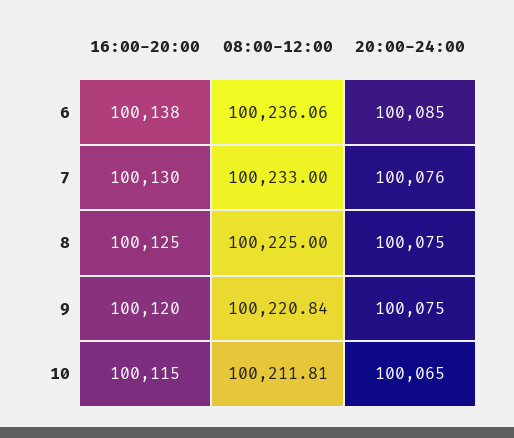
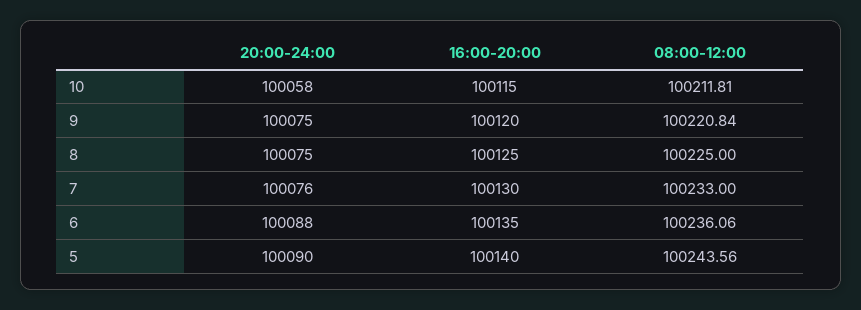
  {
    "16:00-20:00": {
-     "6": 100138,
+     "6": 100135,
      "7": 100130,
      "8": 100125,
      "9": 100120,
-     "10": 100115
+     "10": 100115,
+     "5": 100140
    },
    "08:00-12:00": {
      "6": 100236.06,
      "7": 100233,
      "8": 100225,
      "9": 100220.84,
-     "10": 100211.81
+     "10": 100211.81,
+     "5": 100243.56
    },
    "20:00-24:00": {
-     "6": 100085,
+     "6": 100088,
      "7": 100076,
      "8": 100075,
      "9": 100075,
-     "10": 100065
+     "10": 100058,
+     "5": 100090
    }
  }

